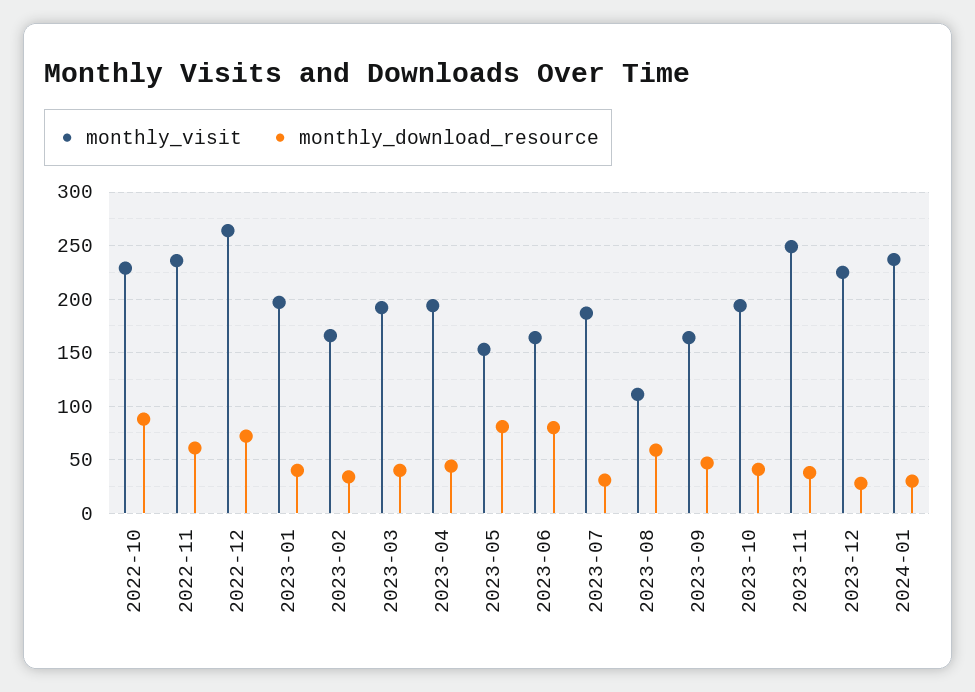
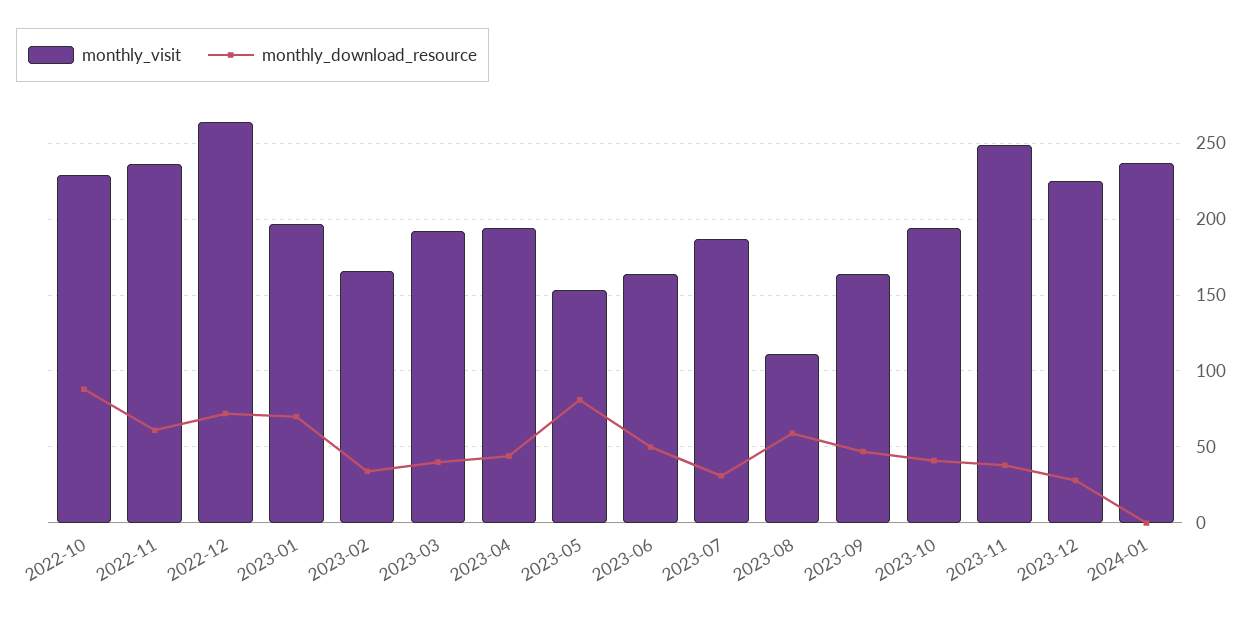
  {
    "monthly_visit": {
      "2022-10": 230,
      "2022-11": 235,
      "2022-12": 265,
      "2023-01": 195,
      "2023-02": 165,
      "2023-03": 190,
      "2023-04": 195,
      "2023-05": 155,
      "2023-06": 165,
      "2023-07": 185,
      "2023-08": 110,
      "2023-09": 165,
      "2023-10": 195,
      "2023-11": 250,
      "2023-12": 225,
      "2024-01": 235
    },
    "monthly_download_resource": {
      "2022-10": 90,
      "2022-11": 60,
      "2022-12": 70,
-     "2023-01": 40,
+     "2023-01": 70,
      "2023-02": 35,
      "2023-03": 40,
      "2023-04": 45,
      "2023-05": 80,
-     "2023-06": 80,
+     "2023-06": 50,
      "2023-07": 30,
      "2023-08": 60,
      "2023-09": 45,
      "2023-10": 40,
      "2023-11": 40,
      "2023-12": 30,
-     "2024-01": 30
+     "2024-01": 0
    }
  }

